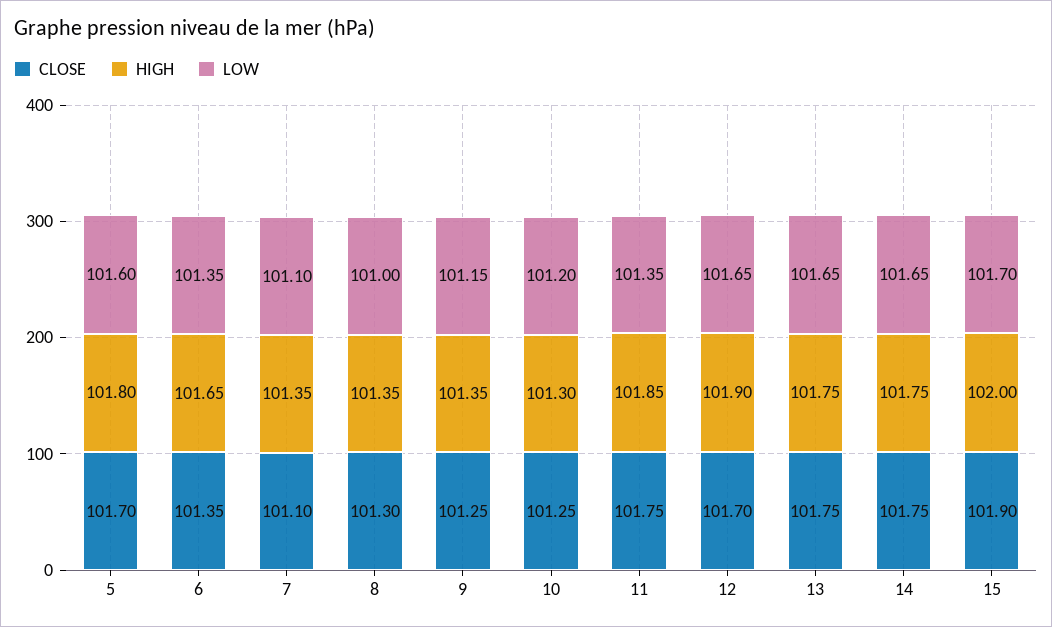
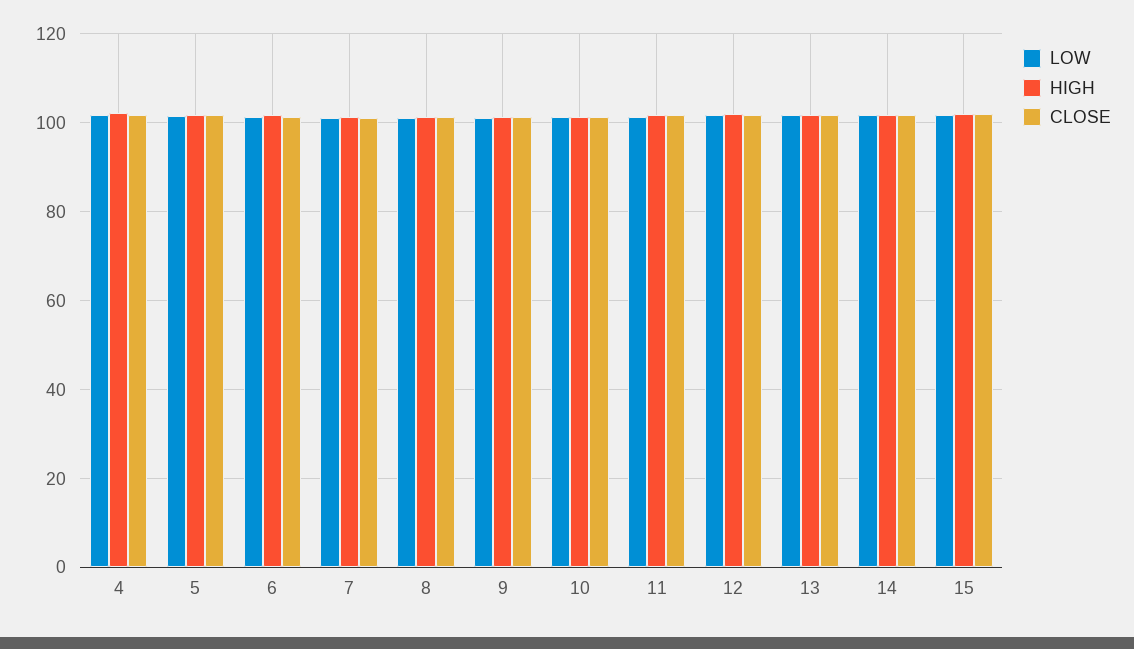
  {
    "CLOSE": {
      "5": 101.7,
      "6": 101.35,
      "7": 101.1,
      "8": 101.3,
      "9": 101.25,
      "10": 101.25,
      "11": 101.75,
      "12": 101.7,
      "13": 101.75,
      "14": 101.75,
-     "15": 101.9
+     "15": 101.9,
+     "4": 102
    },
    "HIGH": {
      "5": 101.8,
      "6": 101.65,
      "7": 101.35,
      "8": 101.35,
      "9": 101.35,
      "10": 101.3,
      "11": 101.85,
      "12": 101.9,
      "13": 101.75,
      "14": 101.75,
-     "15": 102
+     "15": 102,
+     "4": 102
    },
    "LOW": {
      "5": 101.6,
      "6": 101.35,
      "7": 101.1,
      "8": 101,
      "9": 101.15,
      "10": 101.2,
      "11": 101.35,
      "12": 101.65,
      "13": 101.65,
      "14": 101.65,
-     "15": 101.7
+     "15": 101.7,
+     "4": 102
    }
  }

